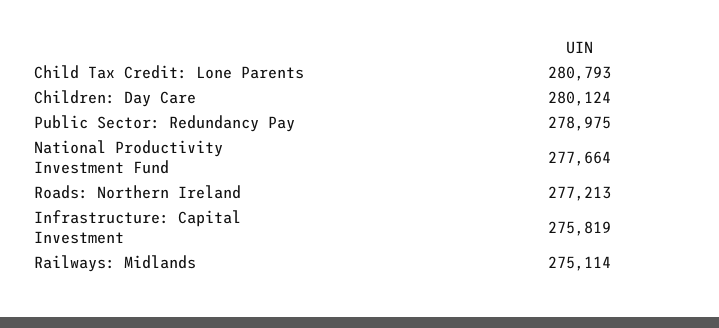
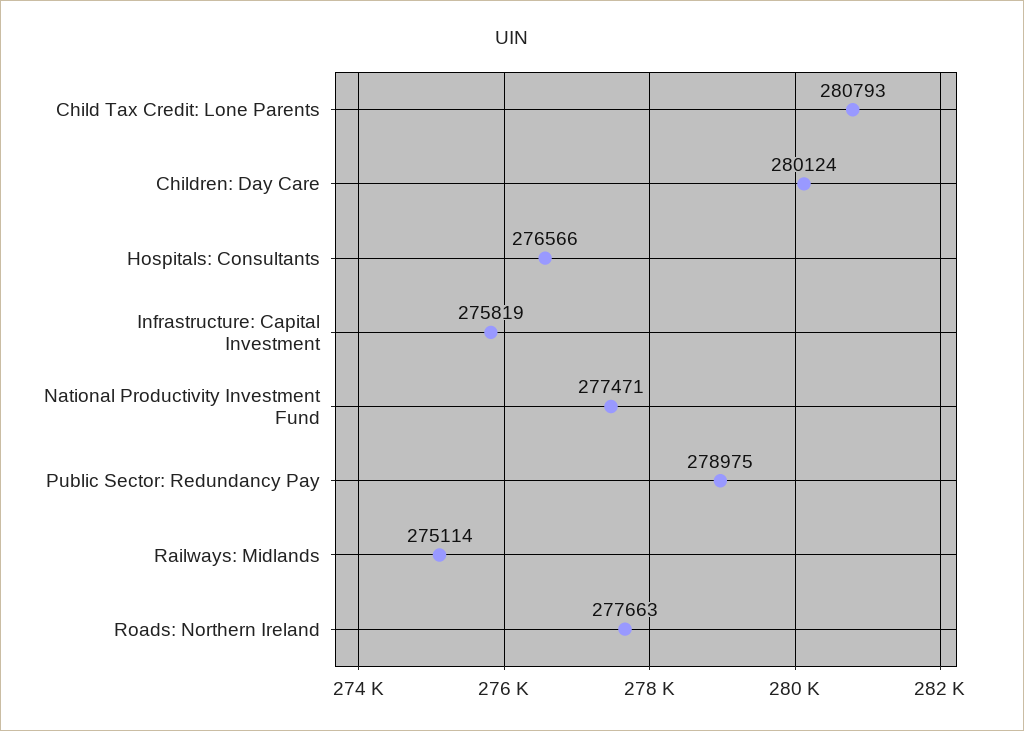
  {
    "Child Tax Credit: Lone Parents": 280793,
    "Children: Day Care": 280124,
    "Public Sector: Redundancy Pay": 278975,
-   "National Productivity Investment Fund": 277664,
+   "National Productivity Investment Fund": 277471,
-   "Roads: Northern Ireland": 277213,
+   "Roads: Northern Ireland": 277663,
    "Infrastructure: Capital Investment": 275819,
-   "Railways: Midlands": 275114
+   "Railways: Midlands": 275114,
+   "Hospitals: Consultants": 276566
  }

